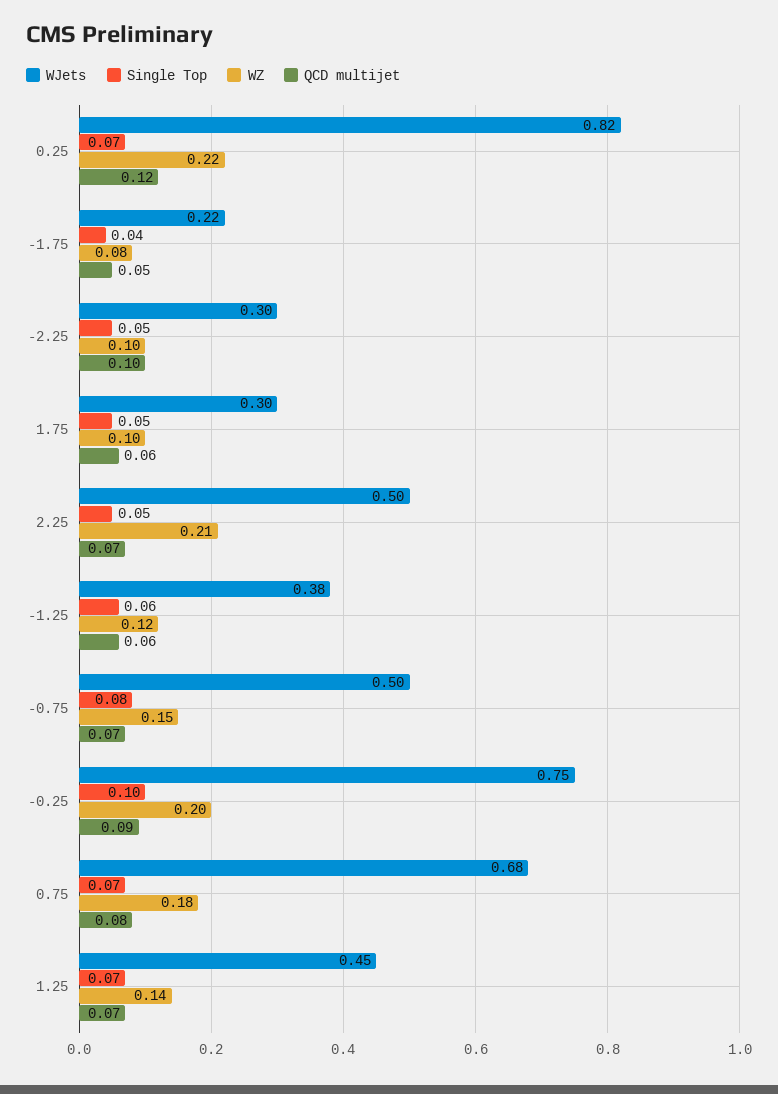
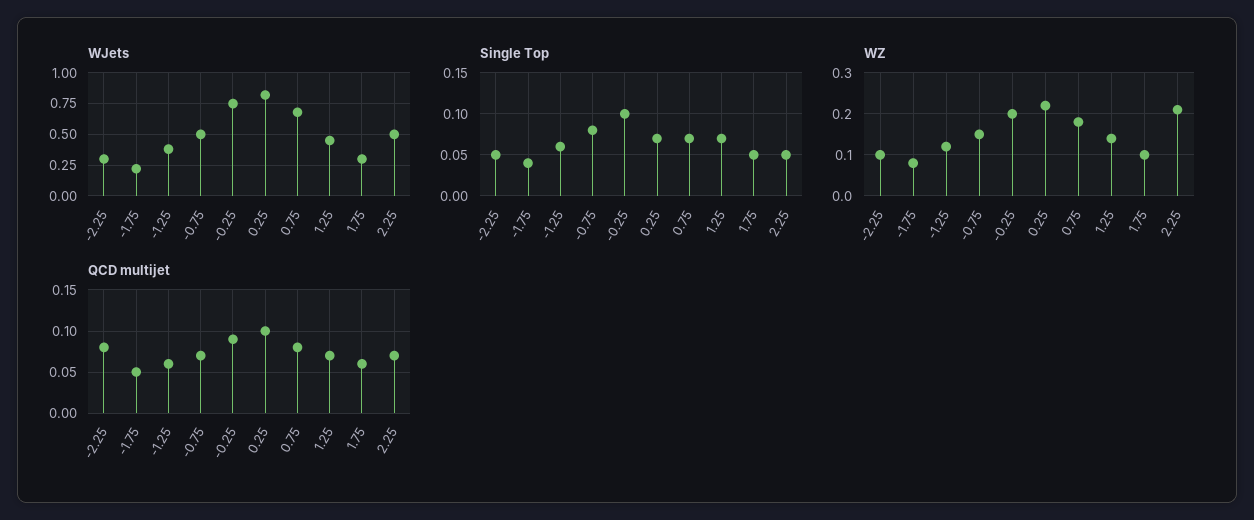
  {
    "WJets": {
      "0.25": 0.82,
      "-1.75": 0.22,
      "-2.25": 0.3,
      "1.75": 0.3,
      "2.25": 0.5,
      "-1.25": 0.38,
      "-0.75": 0.5,
      "-0.25": 0.75,
      "0.75": 0.68,
      "1.25": 0.45
    },
    "Single Top": {
      "0.25": 0.07,
      "-1.75": 0.04,
      "-2.25": 0.05,
      "1.75": 0.05,
      "2.25": 0.05,
      "-1.25": 0.06,
      "-0.75": 0.08,
      "-0.25": 0.1,
      "0.75": 0.07,
      "1.25": 0.07
    },
    "WZ": {
      "0.25": 0.22,
      "-1.75": 0.08,
      "-2.25": 0.1,
      "1.75": 0.1,
      "2.25": 0.21,
      "-1.25": 0.12,
      "-0.75": 0.15,
      "-0.25": 0.2,
      "0.75": 0.18,
      "1.25": 0.14
    },
    "QCD multijet": {
-     "0.25": 0.12,
+     "0.25": 0.1,
      "-1.75": 0.05,
-     "-2.25": 0.1,
+     "-2.25": 0.08,
      "1.75": 0.06,
      "2.25": 0.07,
      "-1.25": 0.06,
      "-0.75": 0.07,
      "-0.25": 0.09,
      "0.75": 0.08,
      "1.25": 0.07
    }
  }

